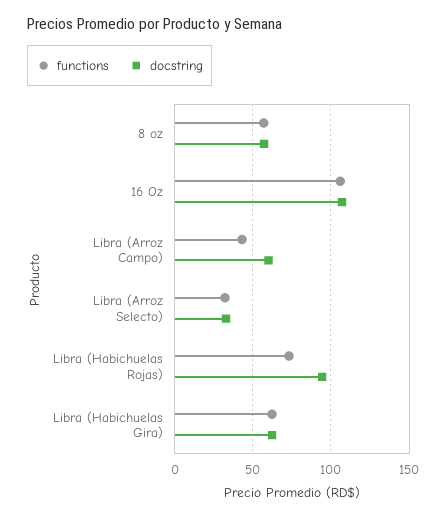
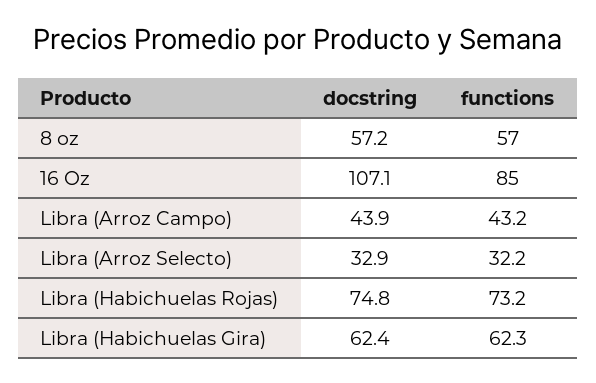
  {
    "functions": {
      "8 oz": 57,
-     "16 Oz": 105,
+     "16 Oz": 85,
      "Libra (Arroz Campo)": 43.2,
      "Libra (Arroz Selecto)": 32.2,
      "Libra (Habichuelas Rojas)": 73.2,
      "Libra (Habichuelas Gira)": 62.3
    },
    "docstring": {
      "8 oz": 57.2,
      "16 Oz": 107.1,
-     "Libra (Arroz Campo)": 60,
+     "Libra (Arroz Campo)": 43.9,
      "Libra (Arroz Selecto)": 32.9,
-     "Libra (Habichuelas Rojas)": 95,
+     "Libra (Habichuelas Rojas)": 74.8,
      "Libra (Habichuelas Gira)": 62.4
    }
  }

